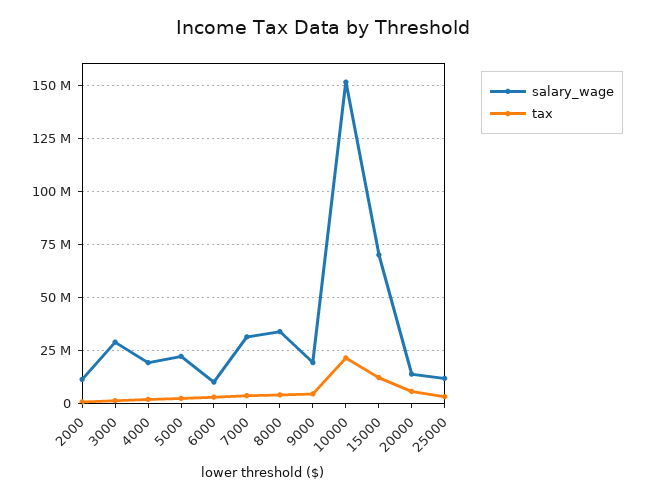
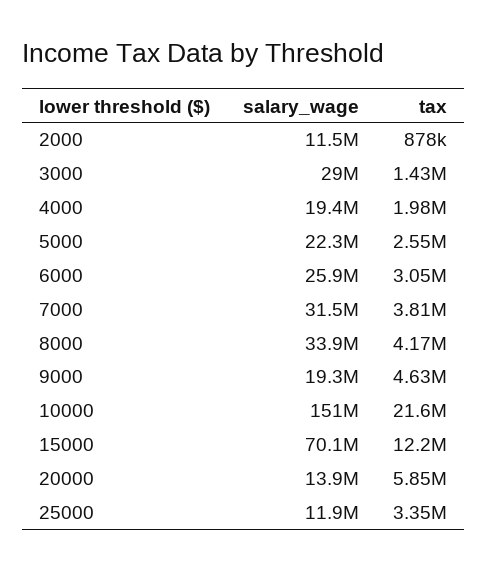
  {
    "salary_wage": {
      "2000": 11500000,
      "3000": 29000000,
      "4000": 19400000,
      "5000": 22300000,
-     "6000": 10000000,
+     "6000": 25900000,
      "7000": 31500000,
      "8000": 33900000,
      "9000": 19300000,
      "10000": 151000000,
      "15000": 70100000,
      "20000": 13900000,
      "25000": 11900000
    },
    "tax": {
      "2000": 878000,
      "3000": 1430000,
      "4000": 1980000,
      "5000": 2550000,
      "6000": 3050000,
      "7000": 3810000,
      "8000": 4170000,
      "9000": 4630000,
      "10000": 21600000,
      "15000": 12200000,
      "20000": 5850000,
      "25000": 3350000
    }
  }

